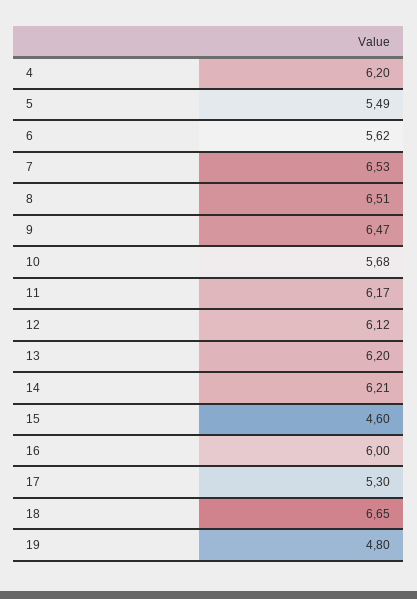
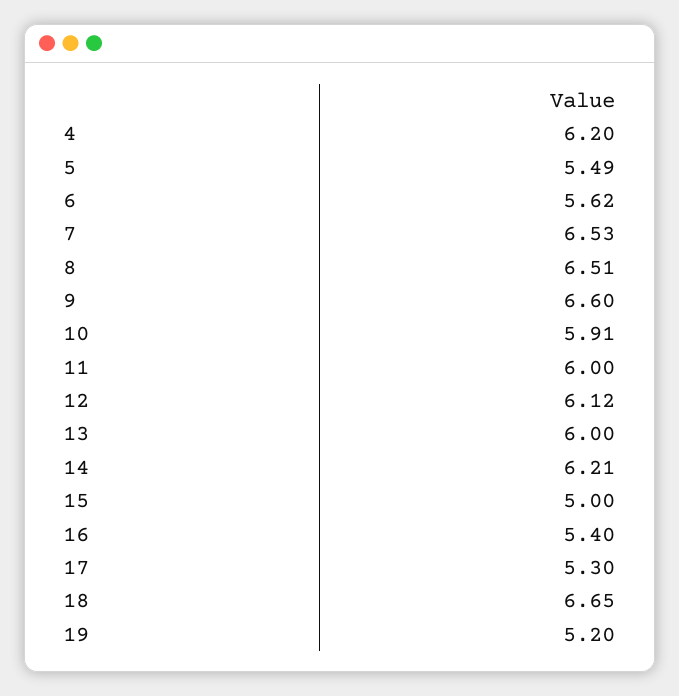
  {
    "4": 6.2,
    "5": 5.49,
    "6": 5.62,
    "7": 6.53,
    "8": 6.51,
-   "9": 6.47,
+   "9": 6.6,
-   "10": 5.68,
+   "10": 5.91,
-   "11": 6.17,
+   "11": 6,
    "12": 6.12,
-   "13": 6.2,
+   "13": 6,
    "14": 6.21,
-   "15": 4.6,
+   "15": 5,
-   "16": 6,
+   "16": 5.4,
    "17": 5.3,
    "18": 6.65,
-   "19": 4.8
+   "19": 5.2
  }

